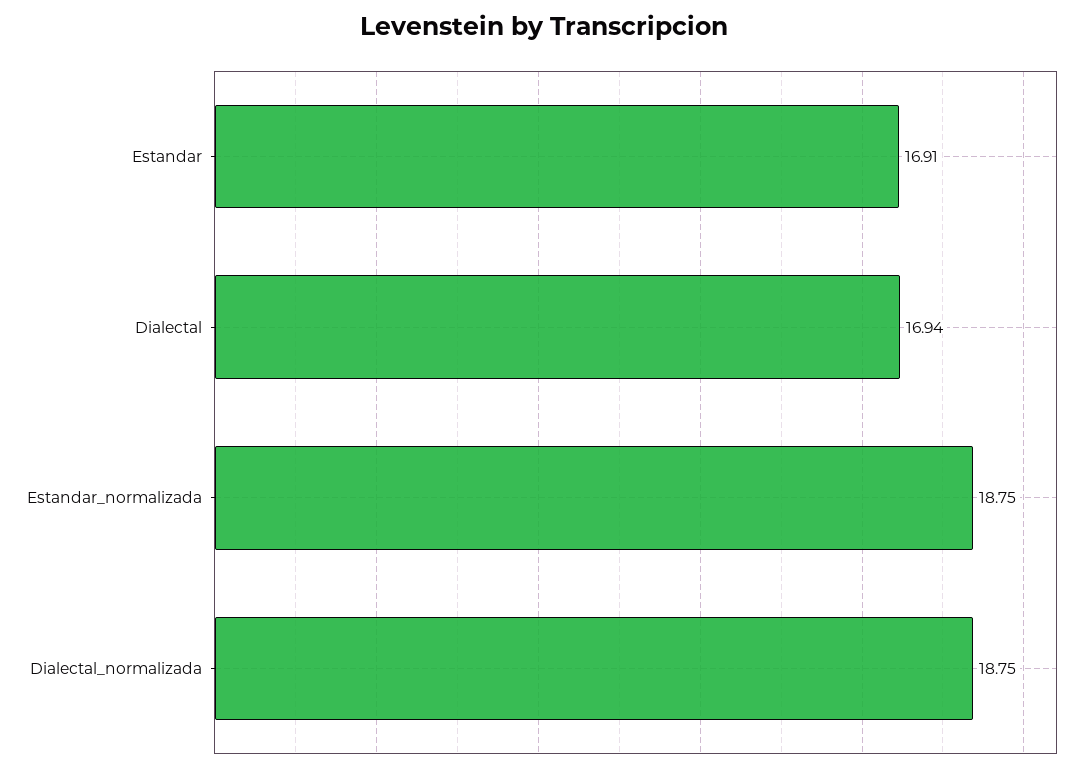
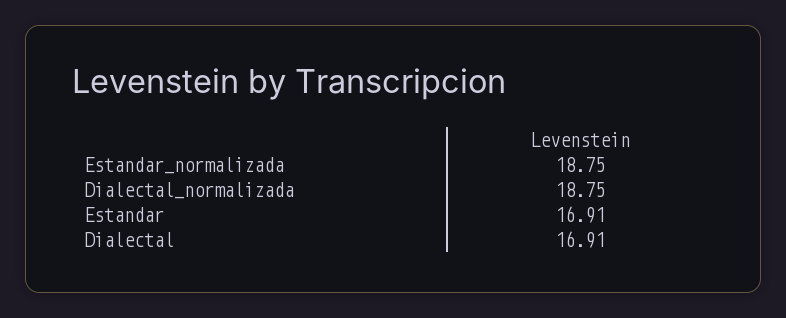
  {
    "Estandar": 16.91,
-   "Dialectal": 16.94,
+   "Dialectal": 16.91,
    "Estandar_normalizada": 18.75,
    "Dialectal_normalizada": 18.75
  }

